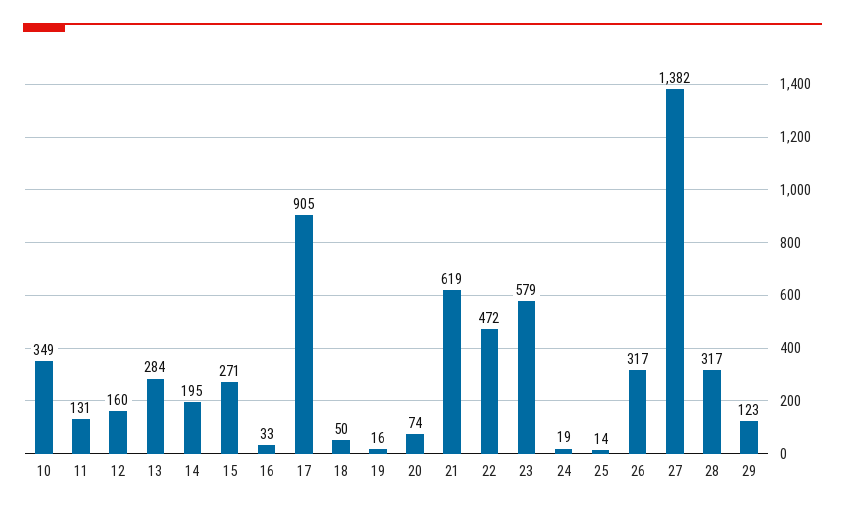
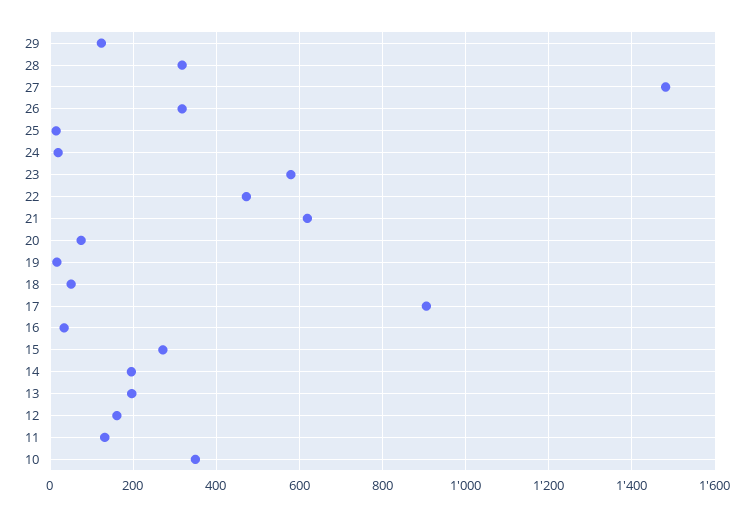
  {
    "10": 349,
    "11": 131,
    "12": 160,
-   "13": 284,
+   "13": 200,
    "14": 195,
    "15": 271,
    "16": 33,
    "17": 905,
    "18": 50,
    "19": 16,
    "20": 74,
    "21": 619,
    "22": 472,
    "23": 579,
    "24": 19,
    "25": 14,
    "26": 317,
-   "27": 1382,
+   "27": 1480,
    "28": 317,
    "29": 123
  }

